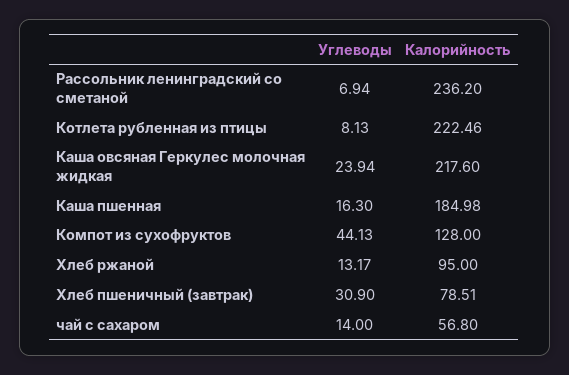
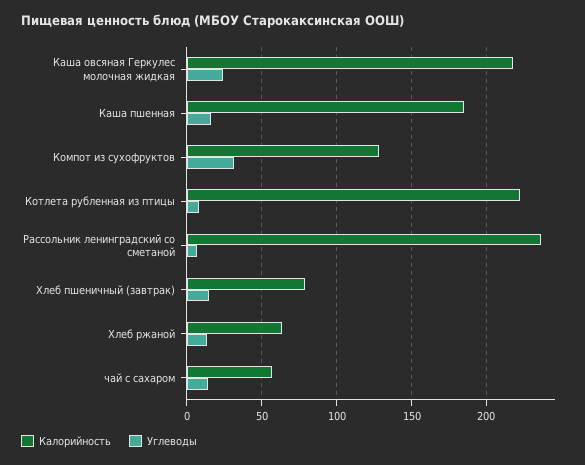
  {
    "Углеводы": {
      "Рассольник ленинградский со сметаной": 6.94,
      "Котлета рубленная из птицы": 8.13,
      "Каша овсяная Геркулес молочная жидкая": 23.94,
      "Каша пшенная": 16.3,
-     "Компот из сухофруктов": 44.13,
+     "Компот из сухофруктов": 30,
      "Хлеб ржаной": 13.17,
-     "Хлеб пшеничный (завтрак)": 30.9,
+     "Хлеб пшеничный (завтрак)": 15,
      "чай с сахаром": 14
    },
    "Калорийность": {
      "Рассольник ленинградский со сметаной": 236.2,
      "Котлета рубленная из птицы": 222.46,
      "Каша овсяная Геркулес молочная жидкая": 217.6,
      "Каша пшенная": 184.98,
      "Компот из сухофруктов": 128,
-     "Хлеб ржаной": 95,
+     "Хлеб ржаной": 65,
      "Хлеб пшеничный (завтрак)": 78.51,
      "чай с сахаром": 56.8
    }
  }

